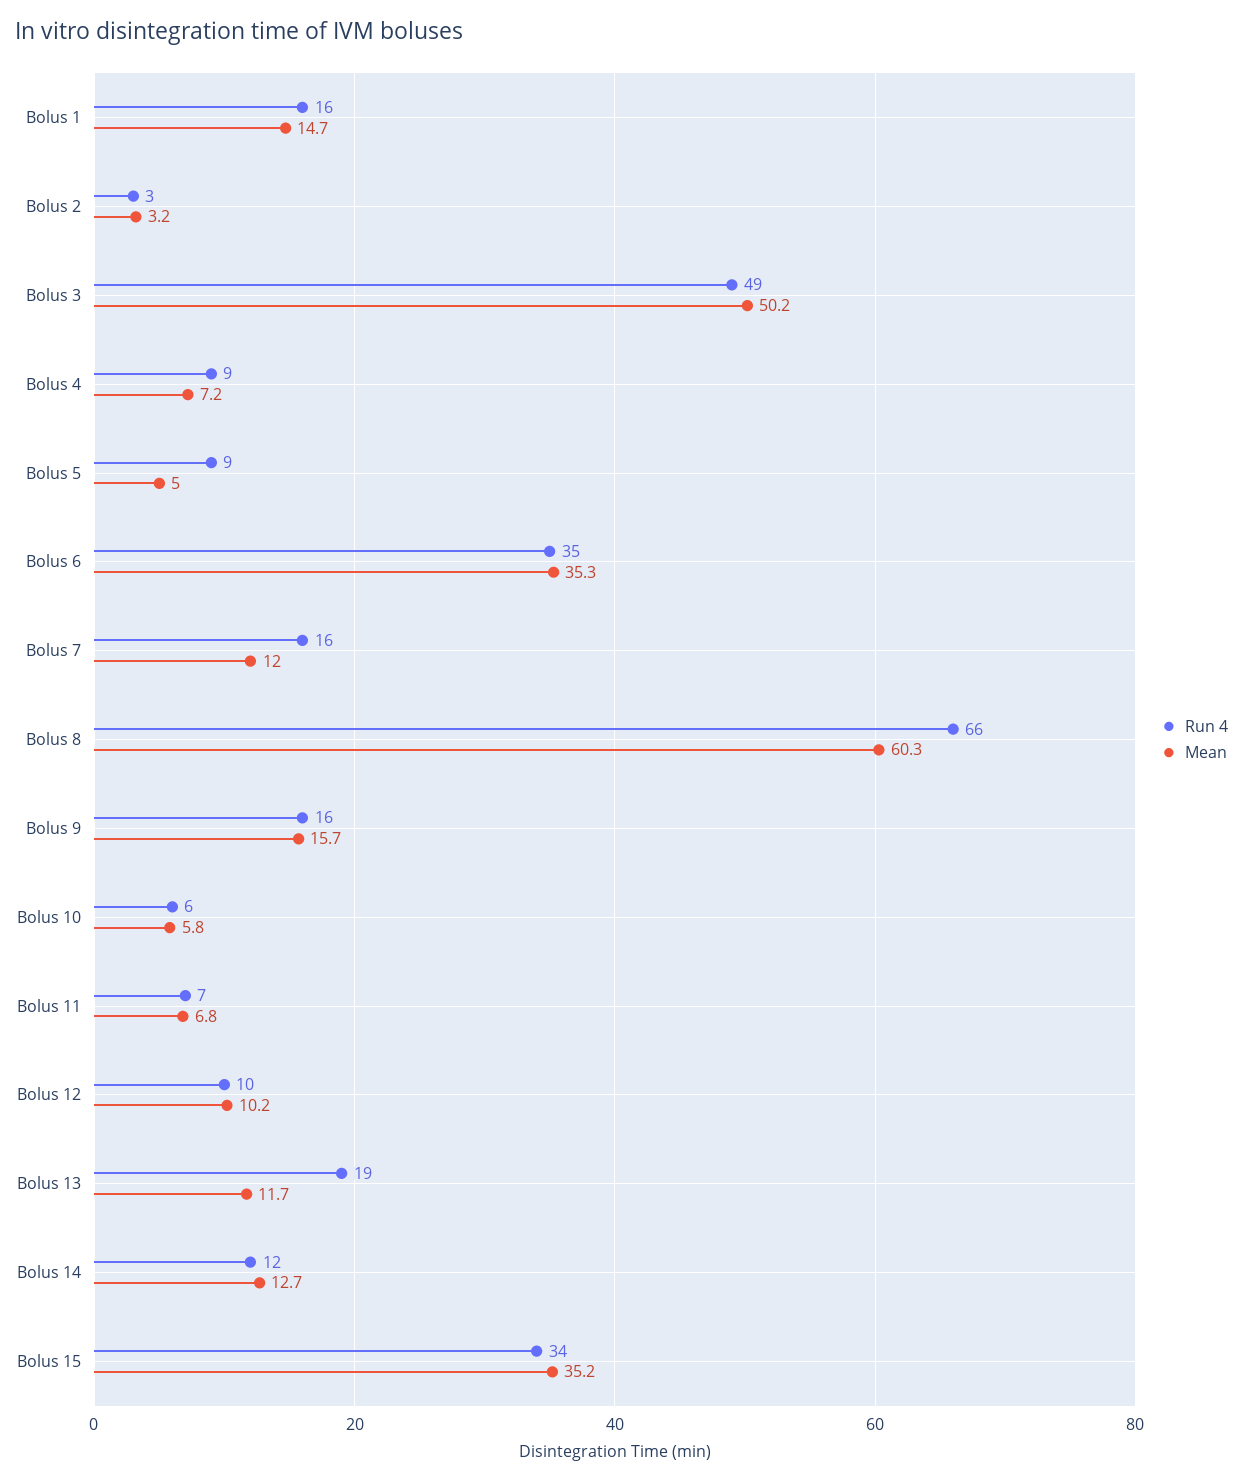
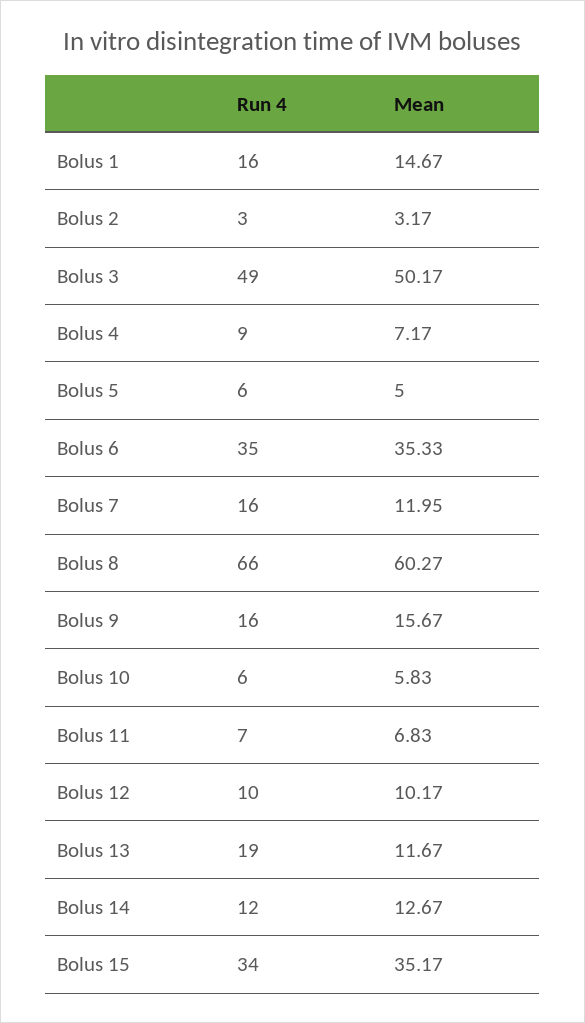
  {
    "Run 4": {
      "Bolus 1": 16,
      "Bolus 2": 3,
      "Bolus 3": 49,
      "Bolus 4": 9,
-     "Bolus 5": 9,
+     "Bolus 5": 6,
      "Bolus 6": 35,
      "Bolus 7": 16,
      "Bolus 8": 66,
      "Bolus 9": 16,
      "Bolus 10": 6,
      "Bolus 11": 7,
      "Bolus 12": 10,
      "Bolus 13": 19,
      "Bolus 14": 12,
      "Bolus 15": 34
    },
    "Mean": {
      "Bolus 1": 14.67,
      "Bolus 2": 3.17,
      "Bolus 3": 50.17,
      "Bolus 4": 7.17,
      "Bolus 5": 5,
      "Bolus 6": 35.33,
      "Bolus 7": 11.95,
      "Bolus 8": 60.27,
      "Bolus 9": 15.67,
      "Bolus 10": 5.83,
      "Bolus 11": 6.83,
      "Bolus 12": 10.17,
      "Bolus 13": 11.67,
      "Bolus 14": 12.67,
      "Bolus 15": 35.17
    }
  }

